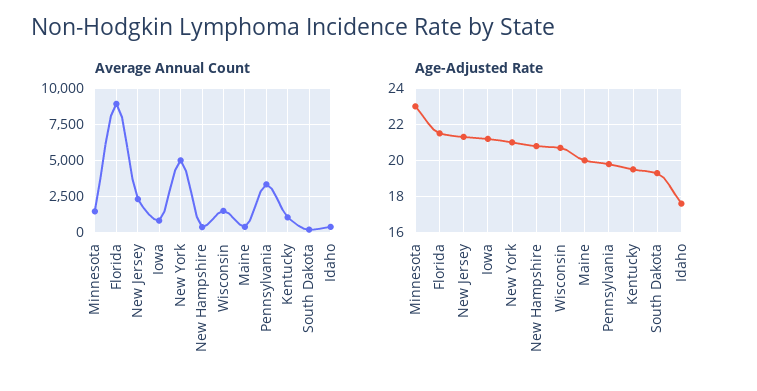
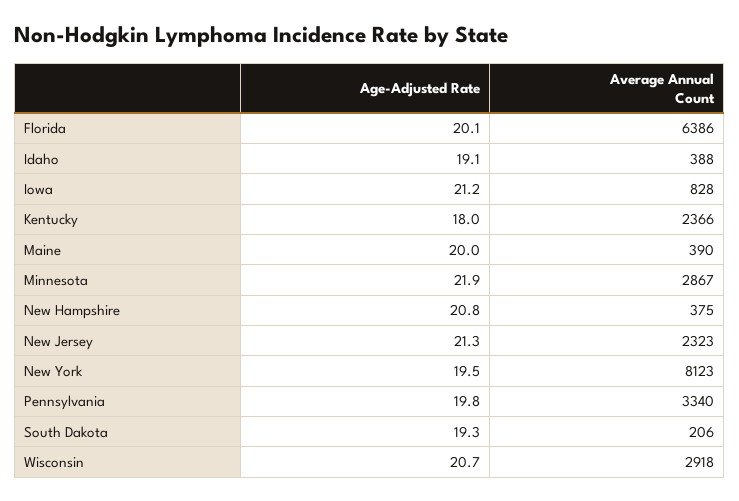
  {
    "Average Annual Count": {
-     "Minnesota": 1500,
+     "Minnesota": 2867,
-     "Florida": 9000,
+     "Florida": 6386,
      "New Jersey": 2323,
      "Iowa": 828,
-     "New York": 5000,
+     "New York": 8123,
      "New Hampshire": 375,
-     "Wisconsin": 1500,
+     "Wisconsin": 2918,
      "Maine": 390,
      "Pennsylvania": 3340,
-     "Kentucky": 1000,
+     "Kentucky": 2366,
      "South Dakota": 206,
      "Idaho": 388
    },
    "Age-Adjusted Rate": {
-     "Minnesota": 23,
+     "Minnesota": 21.9,
-     "Florida": 21.5,
+     "Florida": 20.1,
      "New Jersey": 21.3,
      "Iowa": 21.2,
-     "New York": 21,
+     "New York": 19.5,
      "New Hampshire": 20.8,
      "Wisconsin": 20.7,
      "Maine": 20,
      "Pennsylvania": 19.8,
-     "Kentucky": 19.5,
+     "Kentucky": 18,
      "South Dakota": 19.3,
-     "Idaho": 17.5
+     "Idaho": 19.1
    }
  }

